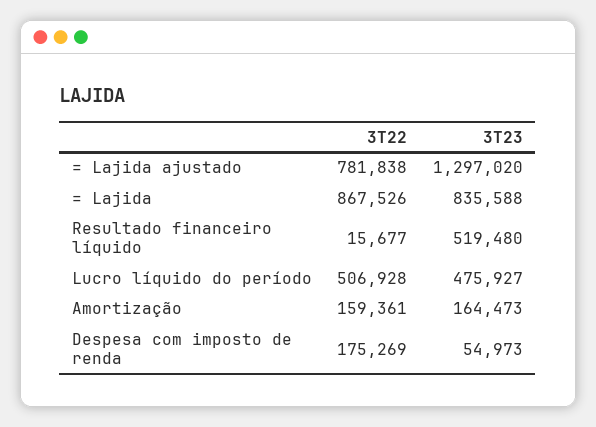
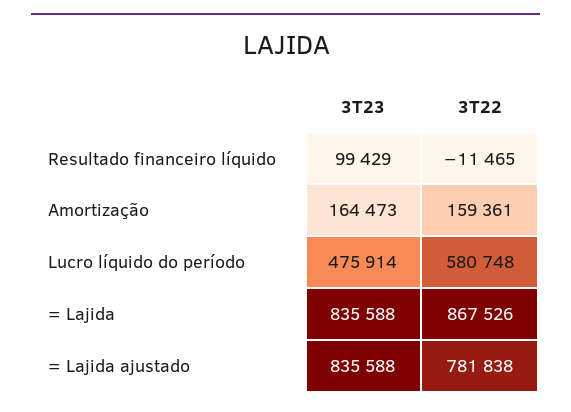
  {
    "3T22": {
      "= Lajida ajustado": 781838,
      "= Lajida": 867526,
-     "Resultado financeiro líquido": 15677,
+     "Resultado financeiro líquido": -11465,
-     "Lucro líquido do período": 506928,
+     "Lucro líquido do período": 580748,
-     "Amortização": 159361,
+     "Amortização": 159361
-     "Despesa com imposto de renda": 175269
    },
    "3T23": {
-     "= Lajida ajustado": 1297020,
+     "= Lajida ajustado": 835588,
      "= Lajida": 835588,
-     "Resultado financeiro líquido": 519480,
+     "Resultado financeiro líquido": 99429,
-     "Lucro líquido do período": 475927,
+     "Lucro líquido do período": 475914,
-     "Amortização": 164473,
+     "Amortização": 164473
-     "Despesa com imposto de renda": 54973
    }
  }

